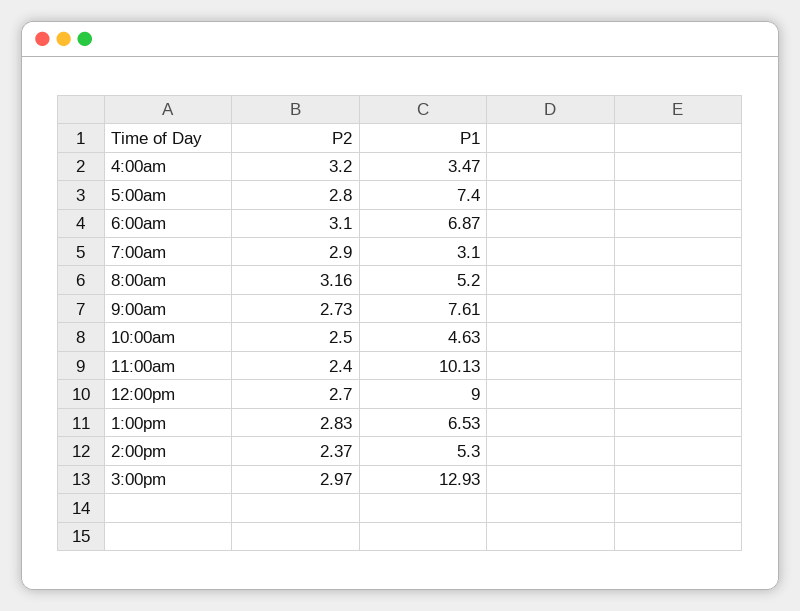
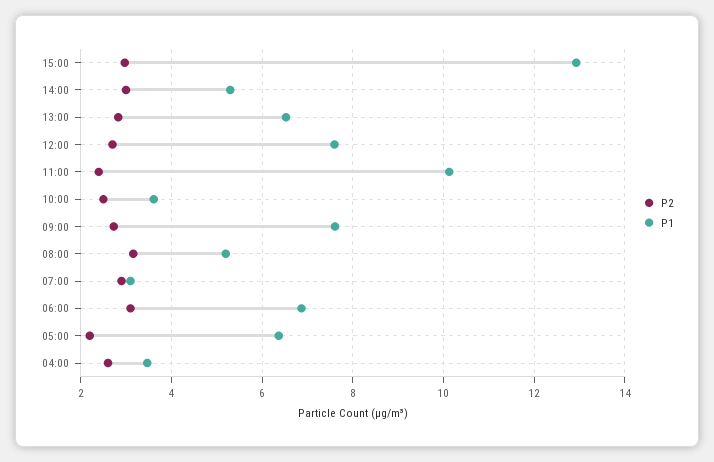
  {
    "P2": {
-     "4:00am": 3.2,
+     "4:00am": 2.6,
-     "5:00am": 2.8,
+     "5:00am": 2.2,
      "6:00am": 3.1,
      "7:00am": 2.9,
      "8:00am": 3.16,
      "9:00am": 2.73,
      "10:00am": 2.5,
      "11:00am": 2.4,
      "12:00pm": 2.7,
      "1:00pm": 2.83,
-     "2:00pm": 2.37,
+     "2:00pm": 3,
      "3:00pm": 2.97
    },
    "P1": {
      "4:00am": 3.47,
-     "5:00am": 7.4,
+     "5:00am": 6.4,
      "6:00am": 6.87,
      "7:00am": 3.1,
      "8:00am": 5.2,
      "9:00am": 7.61,
-     "10:00am": 4.63,
+     "10:00am": 3.6,
      "11:00am": 10.13,
-     "12:00pm": 9,
+     "12:00pm": 7.6,
      "1:00pm": 6.53,
      "2:00pm": 5.3,
      "3:00pm": 12.93
    }
  }

